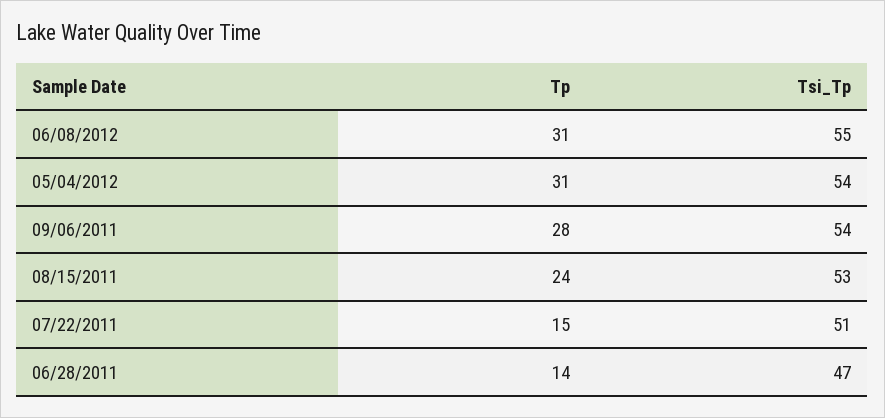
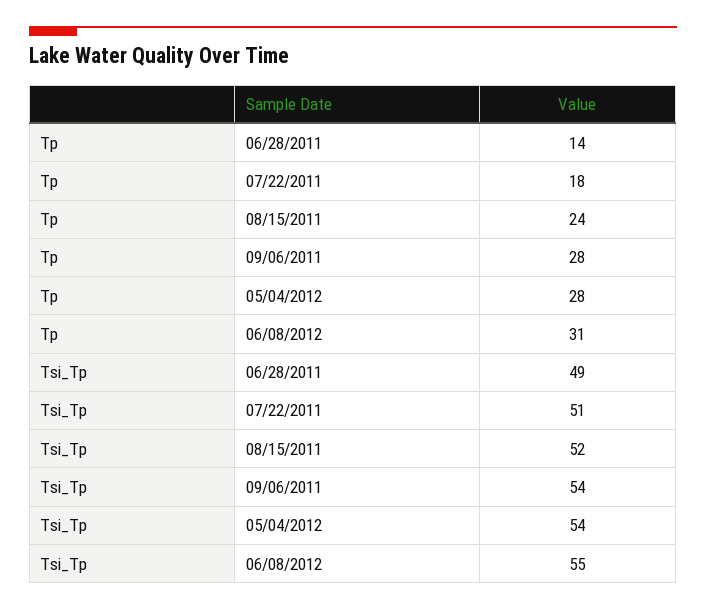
  {
    "Tp": {
      "06/08/2012": 31,
-     "05/04/2012": 31,
+     "05/04/2012": 28,
      "09/06/2011": 28,
      "08/15/2011": 24,
-     "07/22/2011": 15,
+     "07/22/2011": 18,
      "06/28/2011": 14
    },
    "Tsi_Tp": {
      "06/08/2012": 55,
      "05/04/2012": 54,
      "09/06/2011": 54,
-     "08/15/2011": 53,
+     "08/15/2011": 52,
      "07/22/2011": 51,
-     "06/28/2011": 47
+     "06/28/2011": 49
    }
  }

